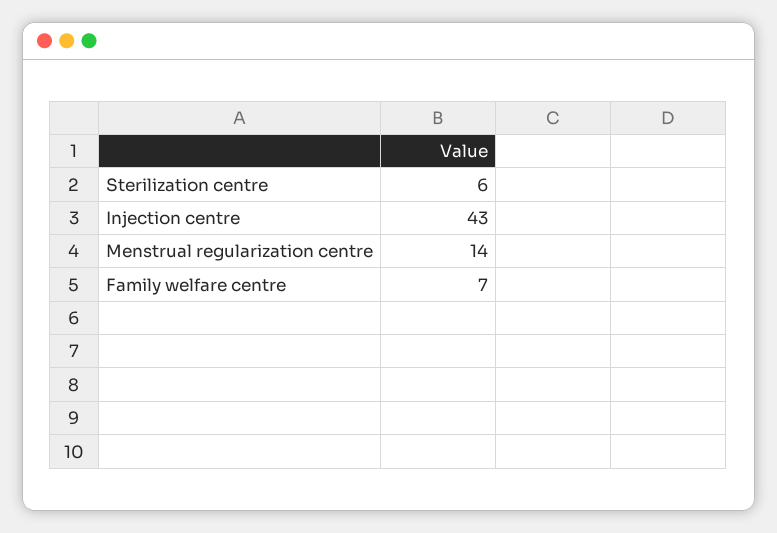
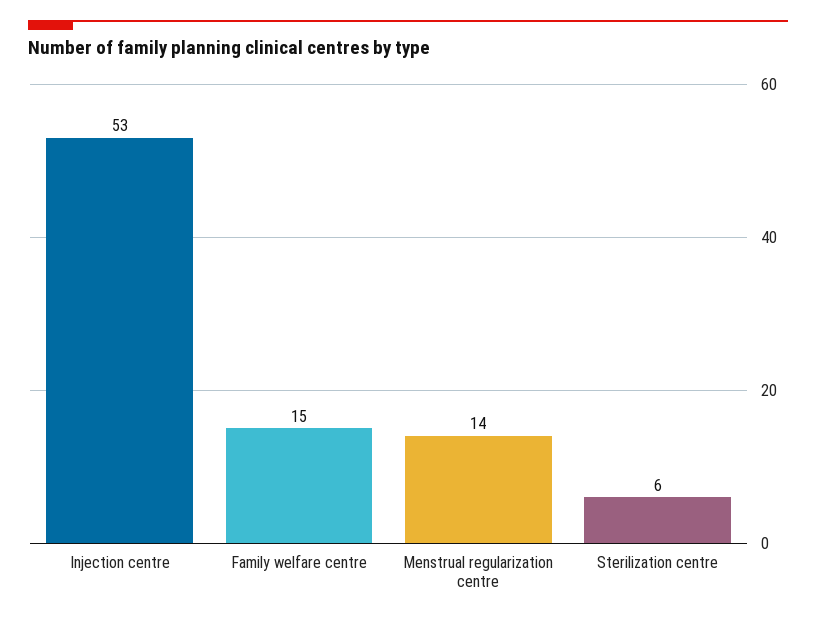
  {
    "Sterilization centre": 6,
-   "Injection centre": 43,
+   "Injection centre": 53,
    "Menstrual regularization centre": 14,
-   "Family welfare centre": 7
+   "Family welfare centre": 15
  }

